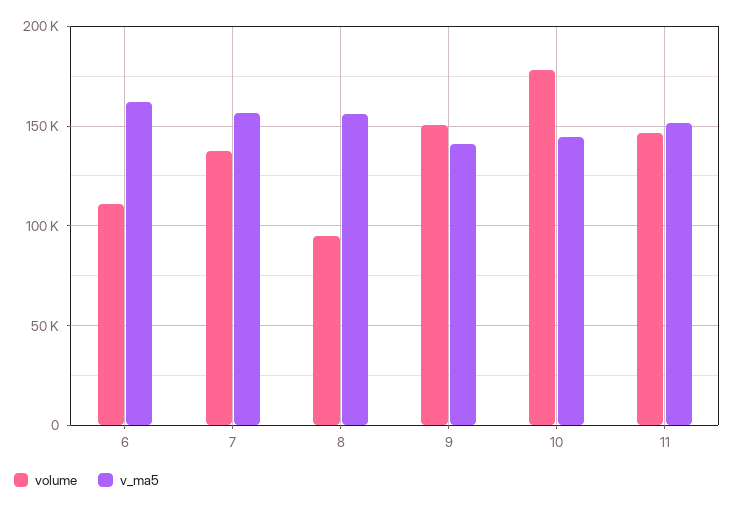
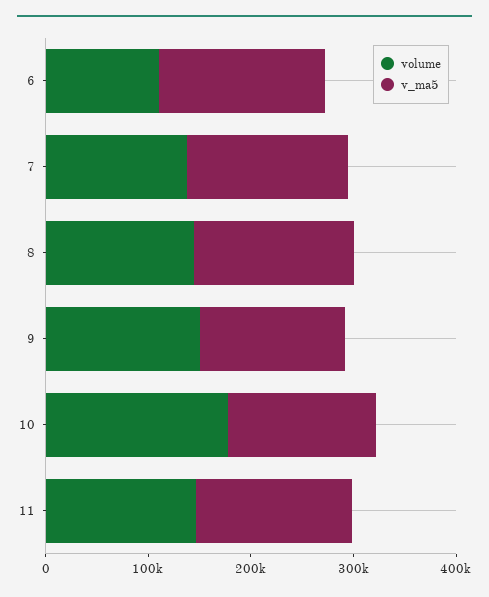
  {
    "volume": {
      "6": 110000,
      "7": 140000,
-     "8": 95000,
+     "8": 140000,
      "9": 150000,
      "10": 180000,
      "11": 145000
    },
    "v_ma5": {
      "6": 160000,
      "7": 155000,
      "8": 155000,
      "9": 140000,
      "10": 145000,
      "11": 150000
    }
  }

